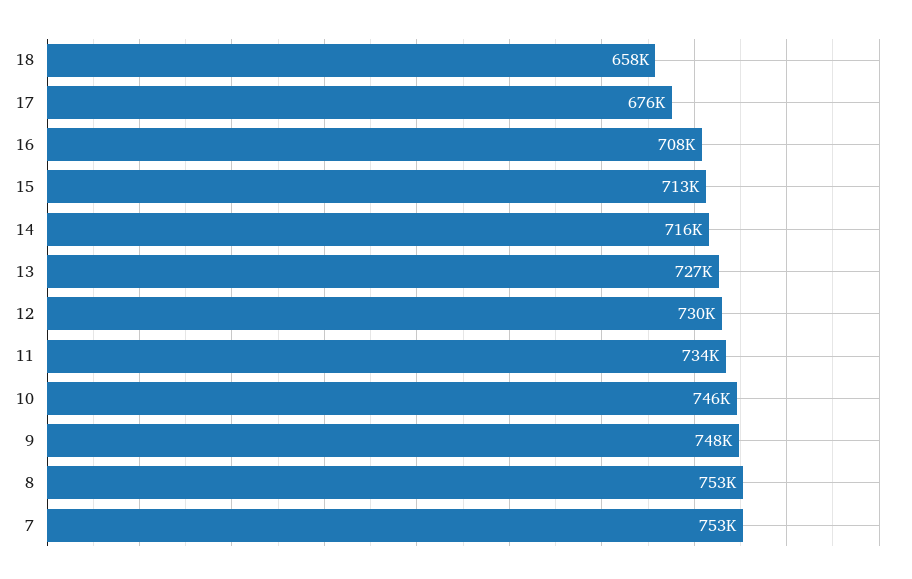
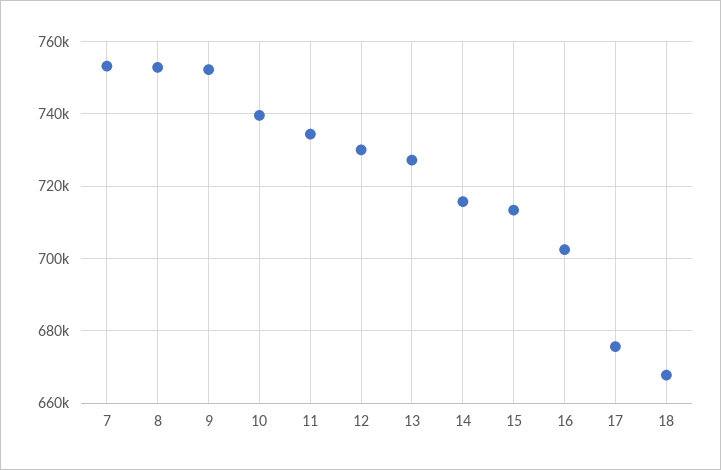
  {
-   "18": 658000,
+   "18": 668000,
    "17": 676000,
-   "16": 708000,
+   "16": 702000,
    "15": 713000,
    "14": 716000,
    "13": 727000,
    "12": 730000,
    "11": 734000,
-   "10": 746000,
+   "10": 740000,
-   "9": 748000,
+   "9": 752000,
    "8": 753000,
    "7": 753000
  }

